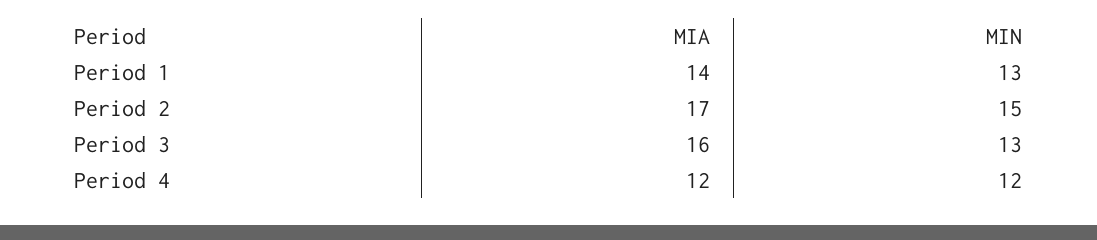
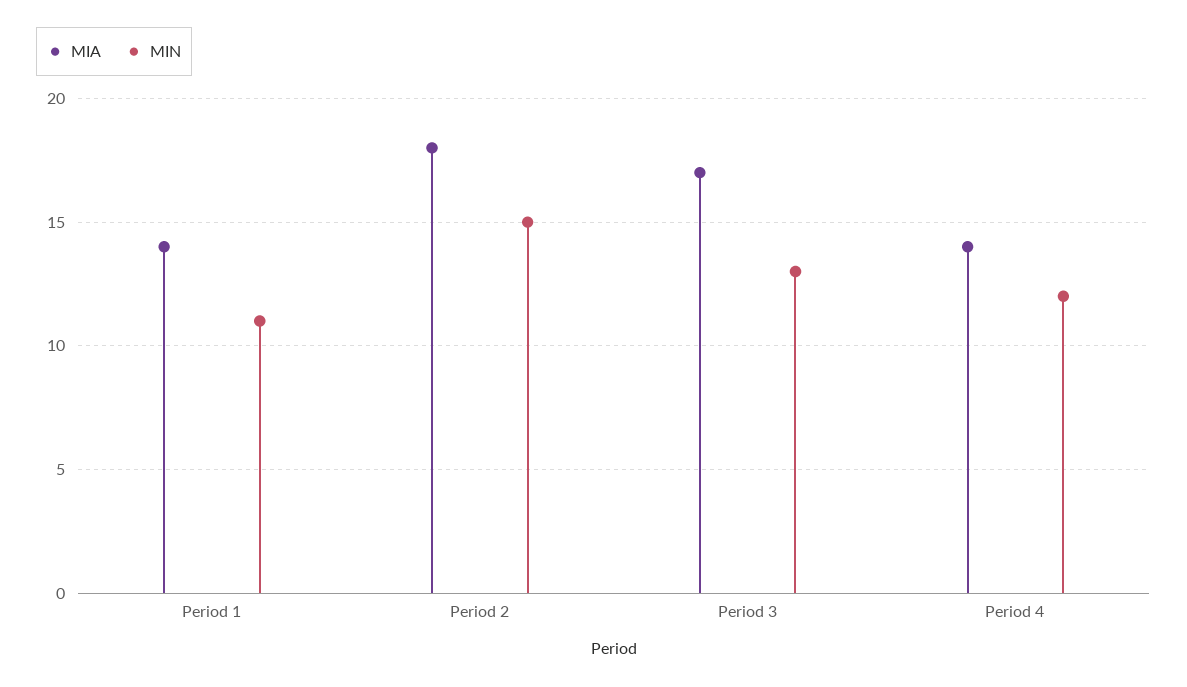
  {
    "MIA": {
      "Period 1": 14,
-     "Period 2": 17,
+     "Period 2": 18,
-     "Period 3": 16,
+     "Period 3": 17,
-     "Period 4": 12
+     "Period 4": 14
    },
    "MIN": {
-     "Period 1": 13,
+     "Period 1": 11,
      "Period 2": 15,
      "Period 3": 13,
      "Period 4": 12
    }
  }

